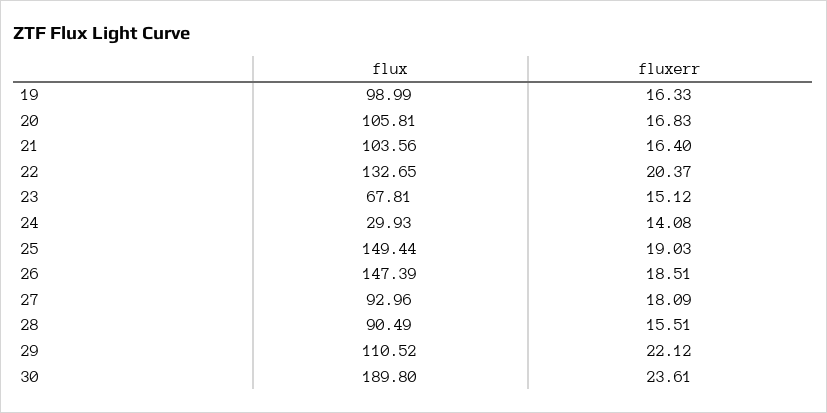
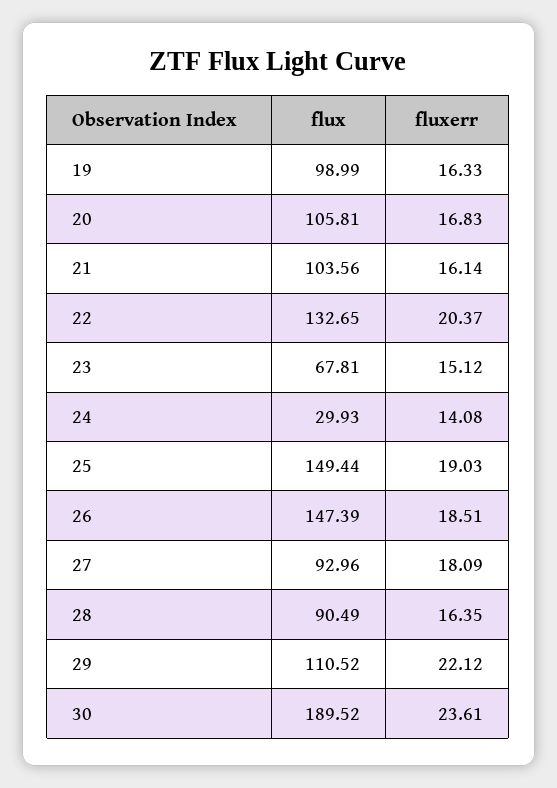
  {
    "flux": {
      "19": 98.99,
      "20": 105.81,
      "21": 103.56,
      "22": 132.65,
      "23": 67.81,
      "24": 29.93,
      "25": 149.44,
      "26": 147.39,
      "27": 92.96,
      "28": 90.49,
      "29": 110.52,
-     "30": 189.8
+     "30": 189.52
    },
    "fluxerr": {
      "19": 16.33,
      "20": 16.83,
-     "21": 16.4,
+     "21": 16.14,
      "22": 20.37,
      "23": 15.12,
      "24": 14.08,
      "25": 19.03,
      "26": 18.51,
      "27": 18.09,
-     "28": 15.51,
+     "28": 16.35,
      "29": 22.12,
      "30": 23.61
    }
  }

